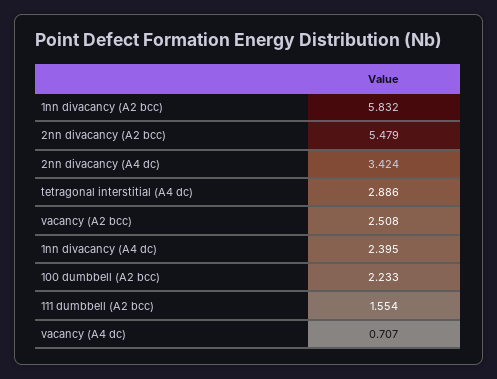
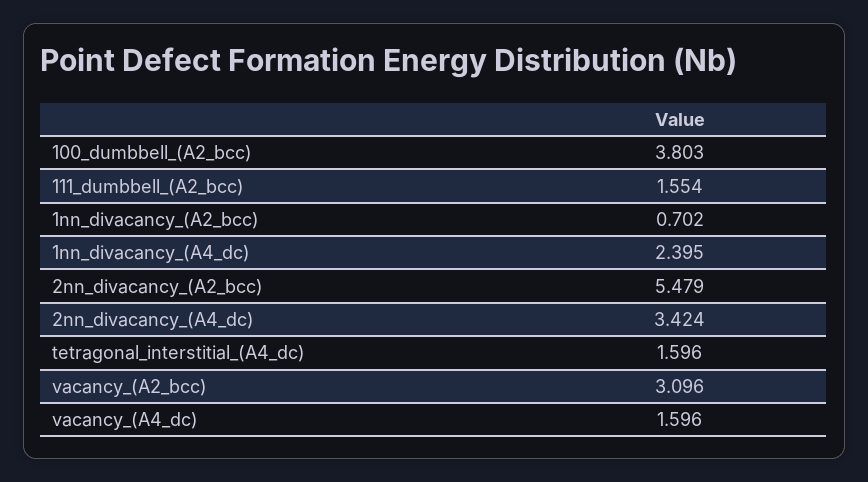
  {
-   "1nn divacancy (A2 bcc)": 5.832,
+   "1nn divacancy (A2 bcc)": 0.702,
    "2nn divacancy (A2 bcc)": 5.479,
    "2nn divacancy (A4 dc)": 3.424,
-   "tetragonal interstitial (A4 dc)": 2.886,
+   "tetragonal interstitial (A4 dc)": 1.596,
-   "vacancy (A2 bcc)": 2.508,
+   "vacancy (A2 bcc)": 3.096,
    "1nn divacancy (A4 dc)": 2.395,
-   "100 dumbbell (A2 bcc)": 2.233,
+   "100 dumbbell (A2 bcc)": 3.803,
    "111 dumbbell (A2 bcc)": 1.554,
-   "vacancy (A4 dc)": 0.707
+   "vacancy (A4 dc)": 1.596
  }

